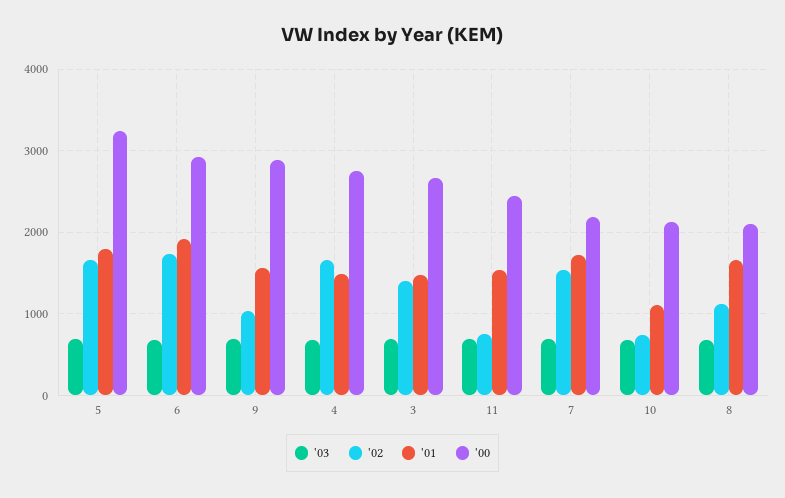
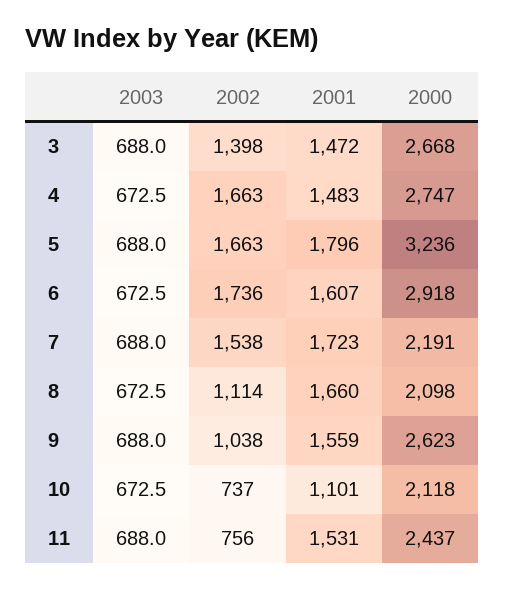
  {
    "'03": {
      "5": 688,
      "6": 672.5,
      "9": 688,
      "4": 672.5,
      "3": 688,
      "11": 688,
      "7": 688,
      "10": 672.5,
      "8": 672.5
    },
    "'02": {
      "5": 1663,
      "6": 1736,
      "9": 1038,
      "4": 1663,
      "3": 1398,
      "11": 756,
      "7": 1538,
      "10": 737,
      "8": 1114
    },
    "'01": {
      "5": 1796,
-     "6": 1900,
+     "6": 1607,
      "9": 1559,
      "4": 1483,
      "3": 1472,
      "11": 1531,
      "7": 1723,
      "10": 1101,
      "8": 1660
    },
    "'00": {
      "5": 3236,
      "6": 2918,
-     "9": 2900,
+     "9": 2623,
      "4": 2747,
      "3": 2668,
      "11": 2437,
      "7": 2191,
      "10": 2118,
      "8": 2098
    }
  }

